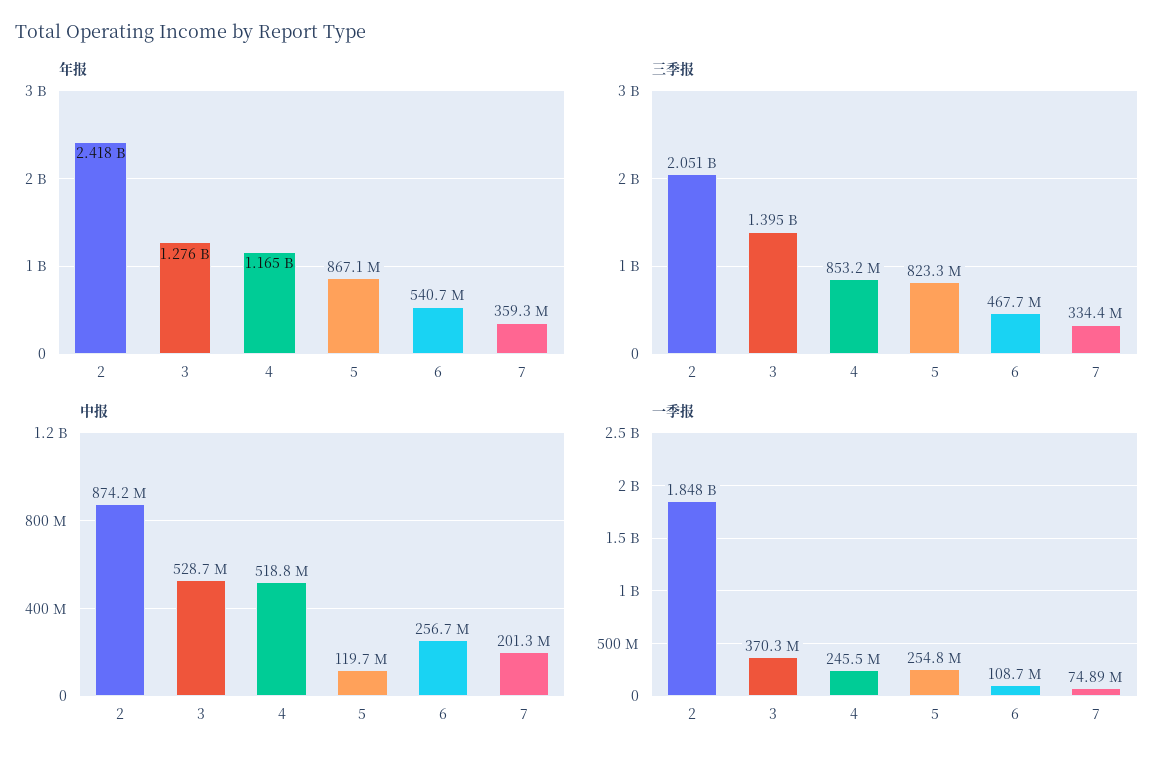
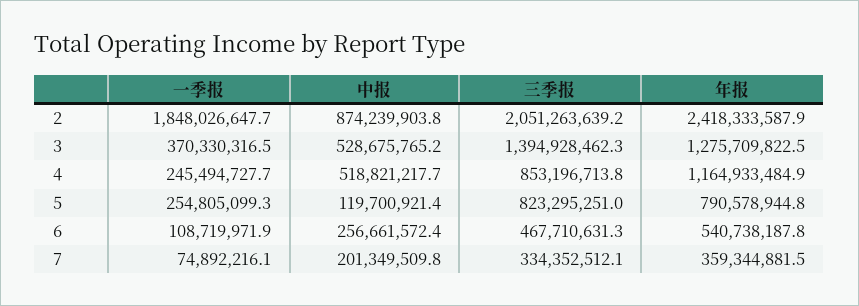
  {
    "年报": {
      "2": 2418333587.9,
      "3": 1275709822.5,
      "4": 1164933484.9,
-     "5": 867100000,
+     "5": 790578944.8,
      "6": 540738187.8,
      "7": 359344881.5
    },
    "三季报": {
      "2": 2051263639.2,
      "3": 1394928462.3,
      "4": 853196713.8,
      "5": 823295251,
      "6": 467710631.3,
      "7": 334352512.1
    },
    "中报": {
      "2": 874239903.8,
      "3": 528675765.2,
      "4": 518821217.7,
      "5": 119700921.4,
      "6": 256661572.4,
      "7": 201349509.8
    },
    "一季报": {
      "2": 1848026647.7,
      "3": 370330316.5,
      "4": 245494727.7,
      "5": 254805099.3,
      "6": 108719971.9,
      "7": 74892216.1
    }
  }

